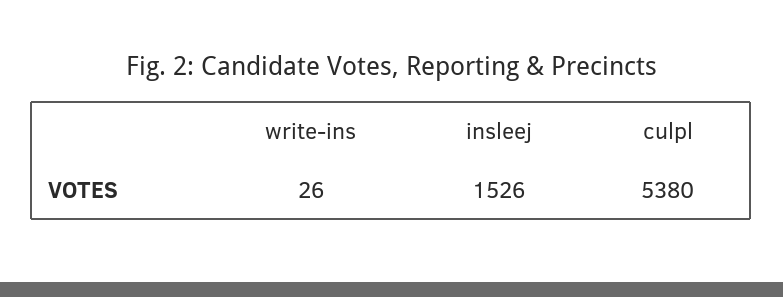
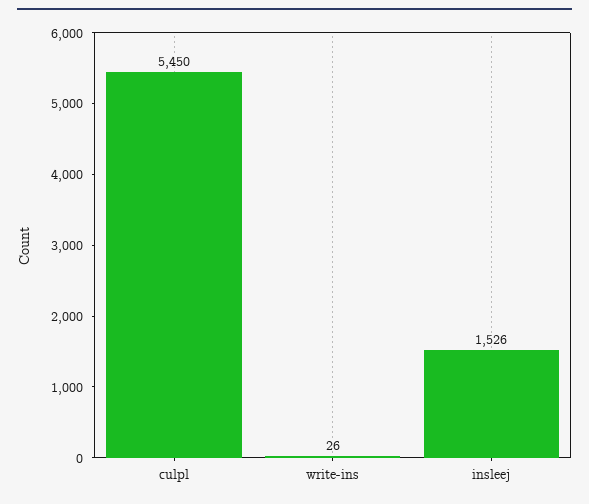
  {
    "write-ins": 26,
    "insleej": 1526,
-   "culpl": 5380
+   "culpl": 5450
  }

